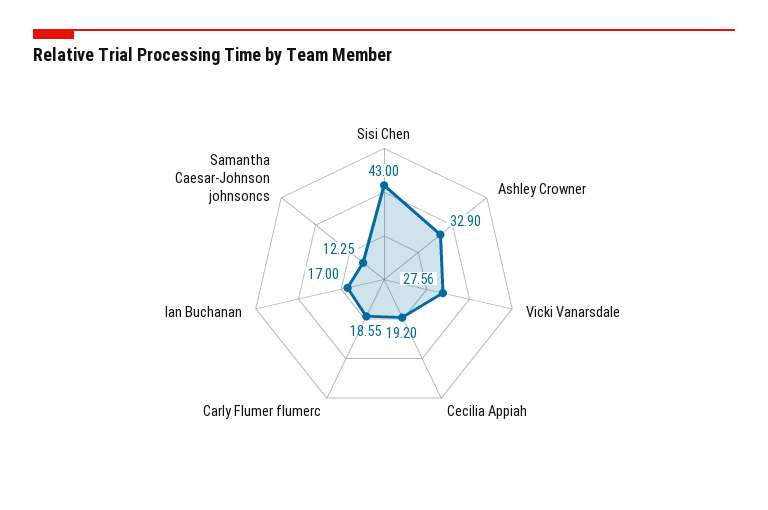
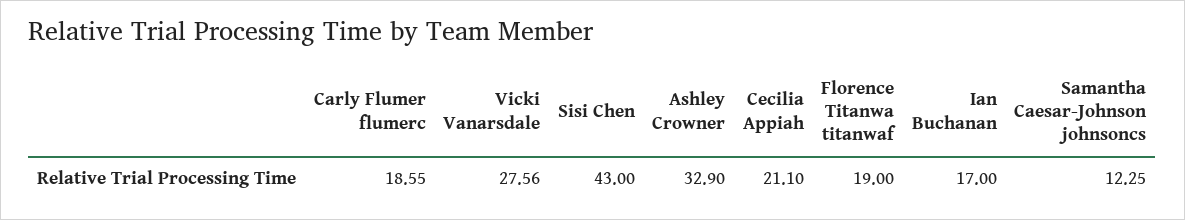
  {
    "Sisi Chen": 43,
    "Ashley Crowner": 32.9,
    "Vicki Vanarsdale": 27.56,
-   "Cecilia Appiah": 19.2,
+   "Cecilia Appiah": 21.1,
    "Carly Flumer flumerc": 18.55,
    "Ian Buchanan": 17,
-   "Samantha Caesar-Johnson johnsoncs": 12.25
+   "Samantha Caesar-Johnson johnsoncs": 12.25,
+   "Florence Titanwa titanwaf": 19
  }

